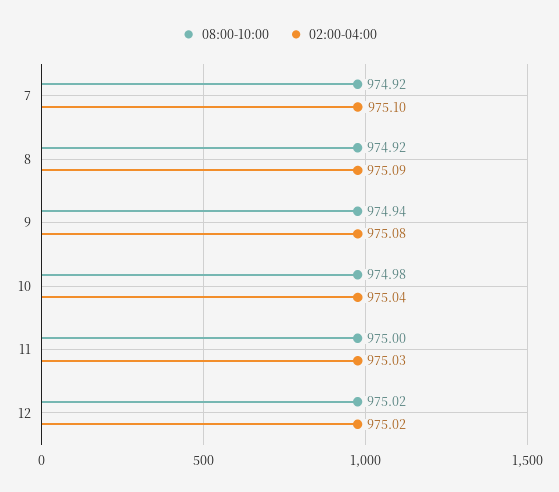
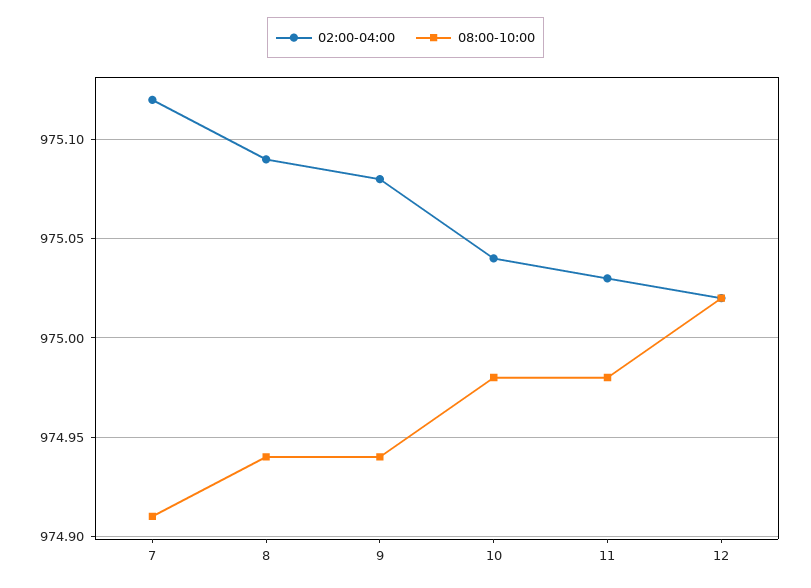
  {
    "08:00-10:00": {
-     "7": 974.92,
+     "7": 974.91,
-     "8": 974.92,
+     "8": 974.94,
      "9": 974.94,
      "10": 974.98,
-     "11": 975,
+     "11": 974.98,
      "12": 975.02
    },
    "02:00-04:00": {
-     "7": 975.1,
+     "7": 975.12,
      "8": 975.09,
      "9": 975.08,
      "10": 975.04,
      "11": 975.03,
      "12": 975.02
    }
  }

